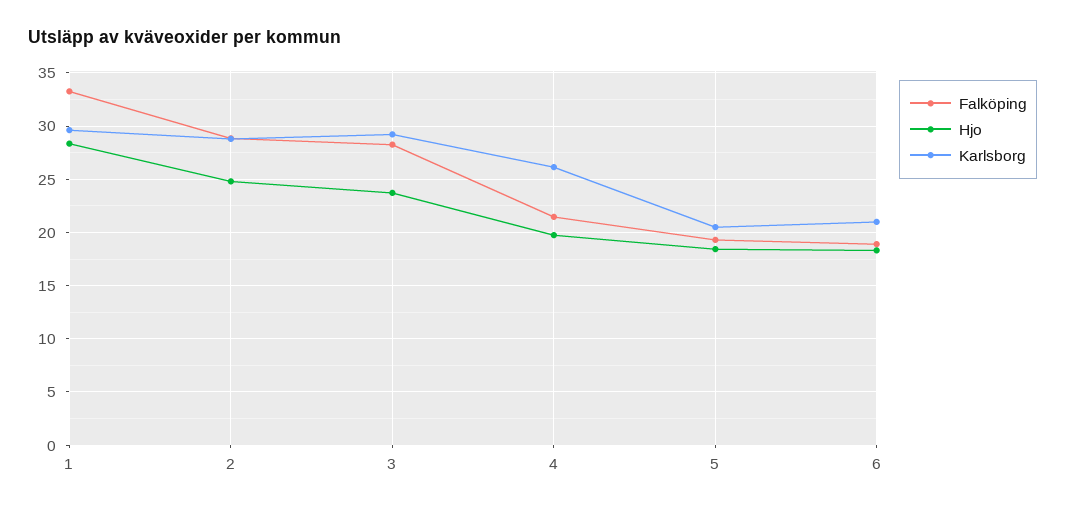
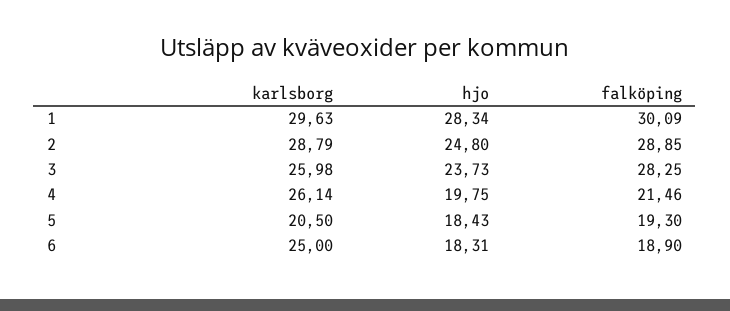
  {
    "Falköping": {
-     "1": 33,
+     "1": 30.09,
      "2": 28.85,
      "3": 28.25,
      "4": 21.46,
      "5": 19.3,
      "6": 18.9
    },
    "Hjo": {
      "1": 28.34,
      "2": 24.8,
      "3": 23.73,
      "4": 19.75,
      "5": 18.43,
      "6": 18.31
    },
    "Karlsborg": {
      "1": 29.63,
      "2": 28.79,
-     "3": 29,
+     "3": 25.98,
      "4": 26.14,
      "5": 20.5,
-     "6": 21
+     "6": 25
    }
  }

